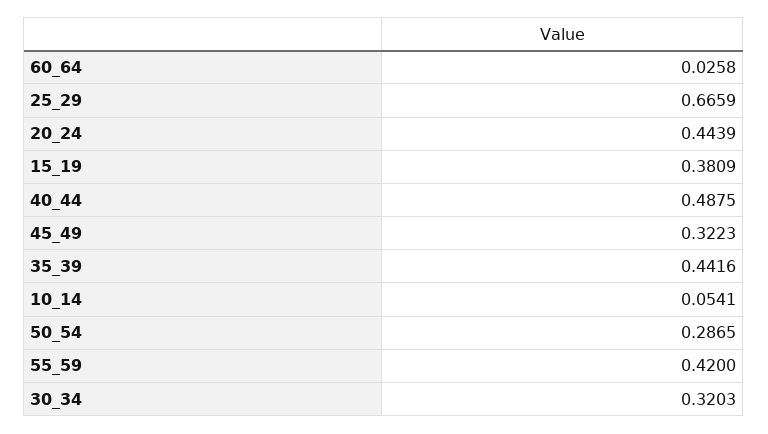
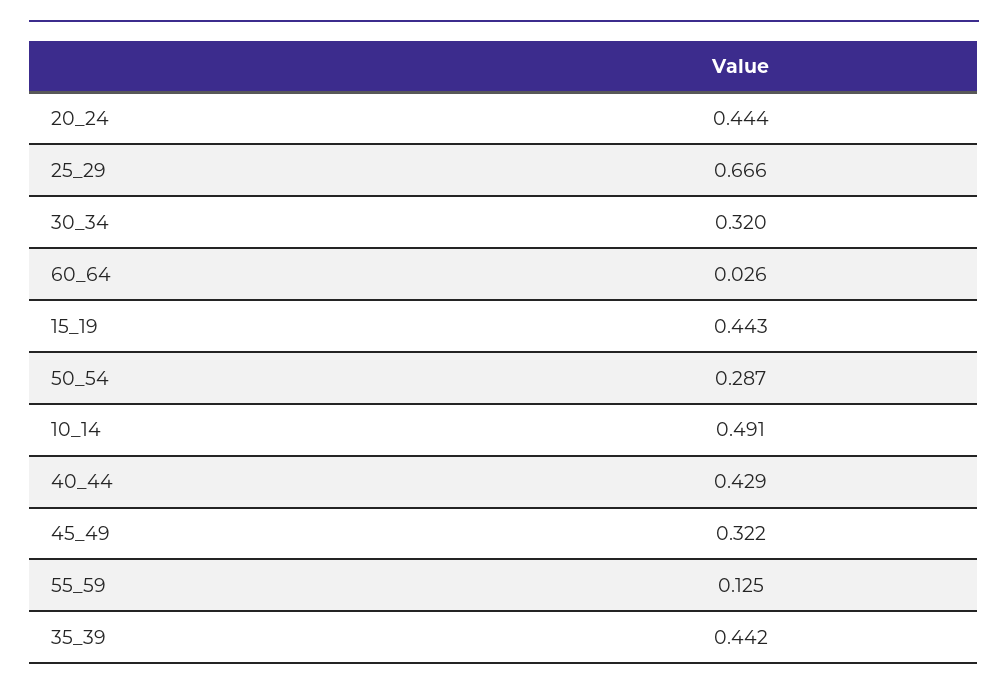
  {
    "60_64": 0.0258,
    "25_29": 0.6659,
    "20_24": 0.4439,
-   "15_19": 0.3809,
+   "15_19": 0.443,
-   "40_44": 0.4875,
+   "40_44": 0.429,
    "45_49": 0.3223,
    "35_39": 0.4416,
-   "10_14": 0.0541,
+   "10_14": 0.491,
    "50_54": 0.2865,
-   "55_59": 0.42,
+   "55_59": 0.125,
    "30_34": 0.3203
  }

